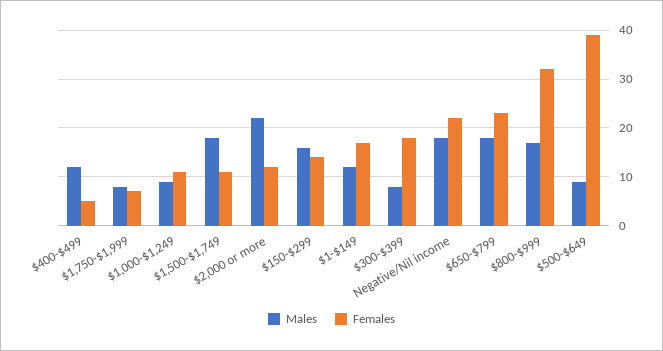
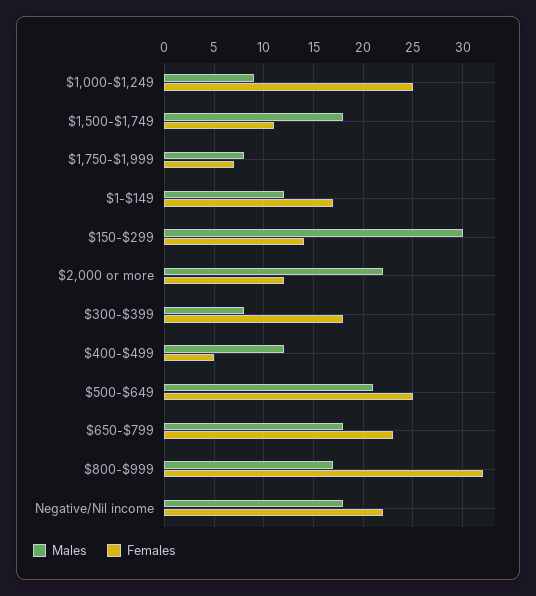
  {
    "Males": {
      "$400-$499": 12,
      "$1,750-$1,999": 8,
      "$1,000-$1,249": 9,
      "$1,500-$1,749": 18,
      "$2,000 or more": 22,
-     "$150-$299": 15,
+     "$150-$299": 30,
      "$1-$149": 12,
      "$300-$399": 8,
      "Negative/Nil income": 18,
      "$650-$799": 18,
      "$800-$999": 17,
-     "$500-$649": 10
+     "$500-$649": 21
    },
    "Females": {
      "$400-$499": 5,
      "$1,750-$1,999": 7,
-     "$1,000-$1,249": 10,
+     "$1,000-$1,249": 25,
      "$1,500-$1,749": 11,
      "$2,000 or more": 12,
      "$150-$299": 14,
      "$1-$149": 17,
      "$300-$399": 18,
      "Negative/Nil income": 22,
      "$650-$799": 23,
      "$800-$999": 32,
-     "$500-$649": 40
+     "$500-$649": 25
    }
  }

